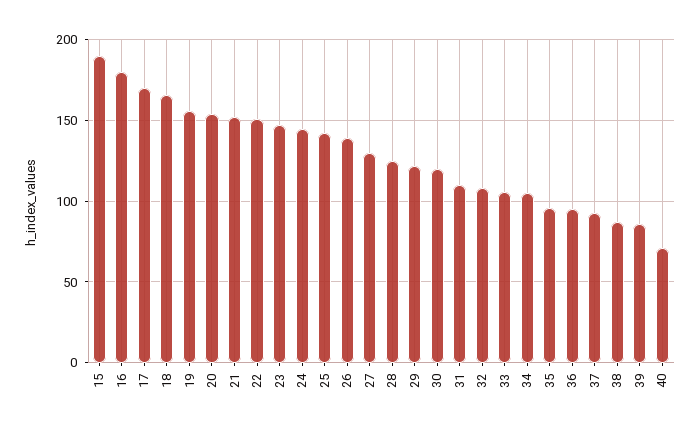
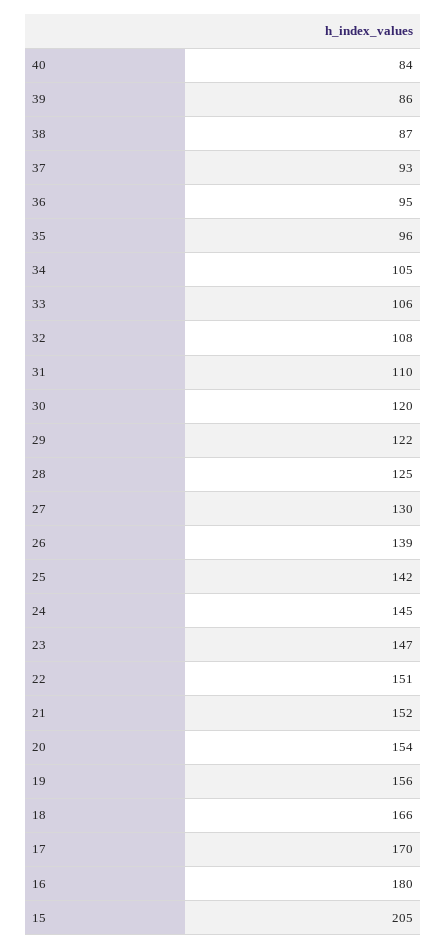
  {
-   "15": 190,
+   "15": 205,
    "16": 180,
    "17": 170,
    "18": 166,
    "19": 156,
    "20": 154,
    "21": 152,
    "22": 151,
    "23": 147,
    "24": 145,
    "25": 142,
    "26": 139,
    "27": 130,
    "28": 125,
    "29": 122,
    "30": 120,
    "31": 110,
    "32": 108,
    "33": 106,
    "34": 105,
    "35": 96,
    "36": 95,
    "37": 93,
    "38": 87,
    "39": 86,
-   "40": 70
+   "40": 84
  }

